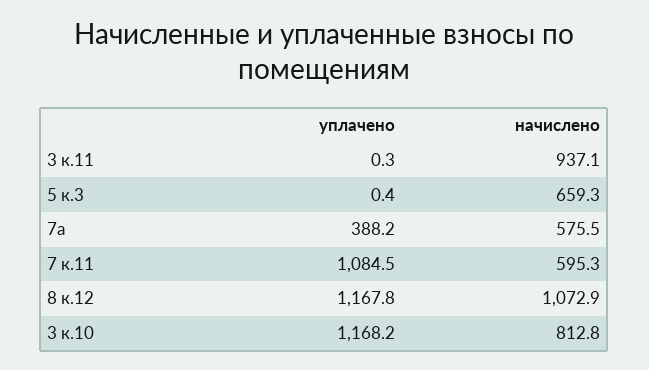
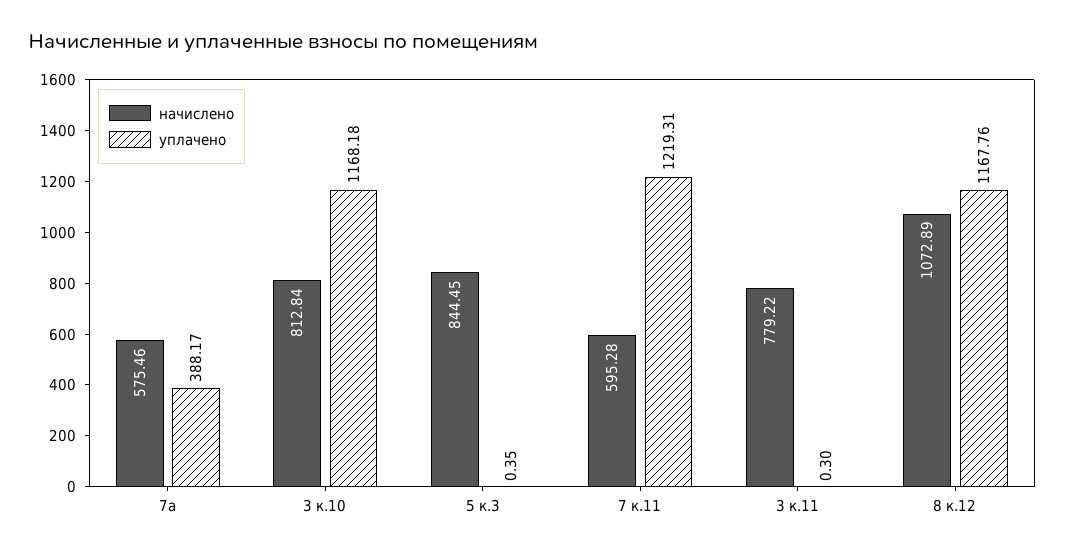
  {
    "уплачено": {
      "3 к.11": 0.3,
      "5 к.3": 0.35,
      "7а": 388.17,
-     "7 к.11": 1084.5,
+     "7 к.11": 1219.31,
      "8 к.12": 1167.76,
      "3 к.10": 1168.18
    },
    "начислено": {
-     "3 к.11": 937.1,
+     "3 к.11": 779.22,
-     "5 к.3": 659.3,
+     "5 к.3": 844.45,
      "7а": 575.46,
      "7 к.11": 595.28,
      "8 к.12": 1072.89,
      "3 к.10": 812.84
    }
  }

